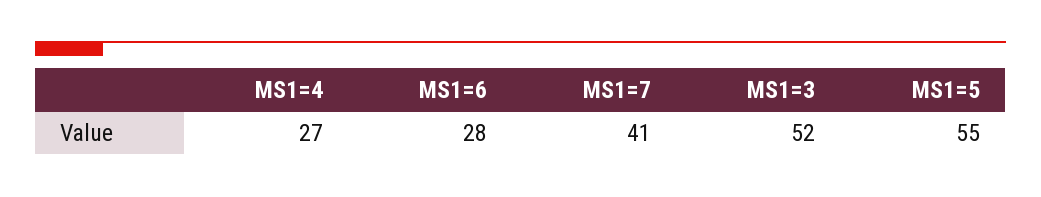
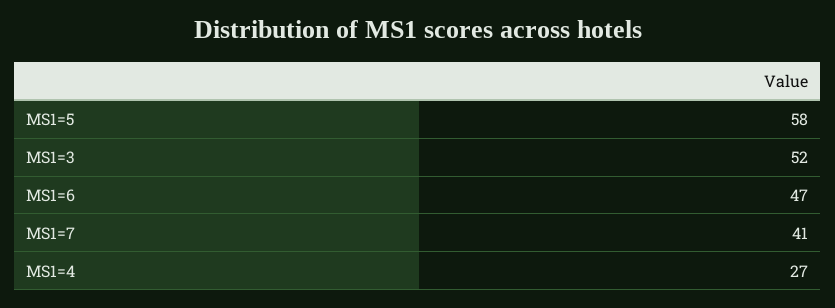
  {
    "MS1=4": 27,
-   "MS1=6": 28,
+   "MS1=6": 47,
    "MS1=7": 41,
    "MS1=3": 52,
-   "MS1=5": 55
+   "MS1=5": 58
  }

